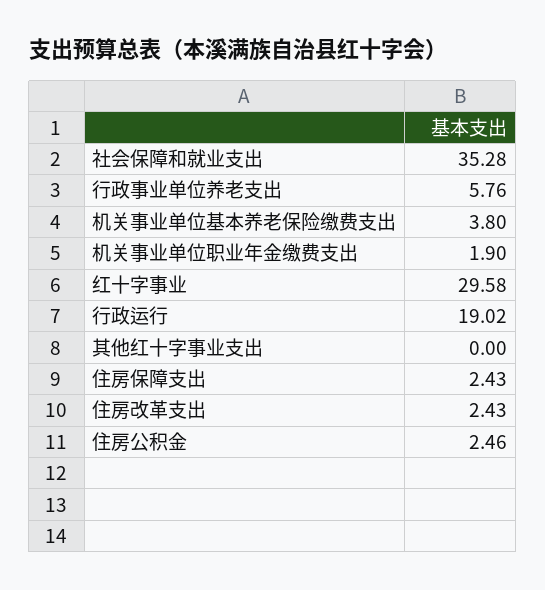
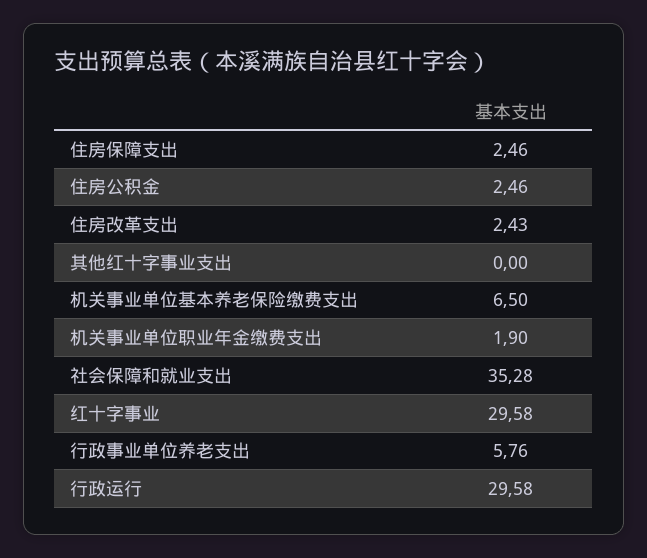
  {
    "社会保障和就业支出": 35.28,
    "行政事业单位养老支出": 5.76,
-   "机关事业单位基本养老保险缴费支出": 3.8,
+   "机关事业单位基本养老保险缴费支出": 6.5,
    "机关事业单位职业年金缴费支出": 1.9,
    "红十字事业": 29.58,
-   "行政运行": 19.02,
+   "行政运行": 29.58,
    "其他红十字事业支出": 0,
-   "住房保障支出": 2.43,
+   "住房保障支出": 2.46,
    "住房改革支出": 2.43,
    "住房公积金": 2.46
  }

